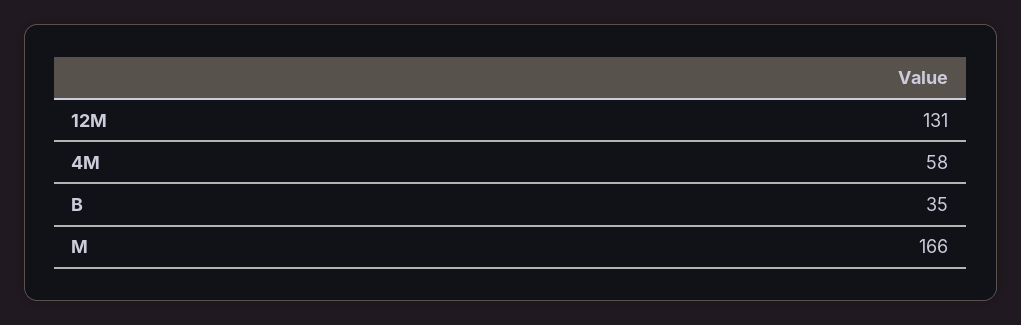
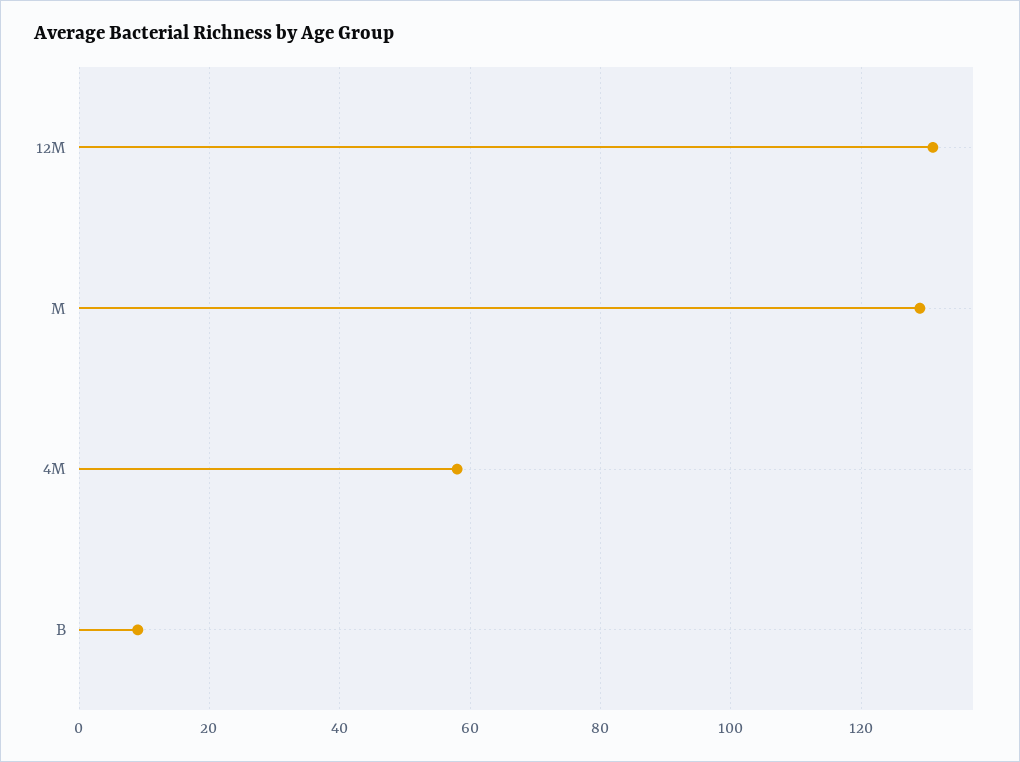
  {
    "12M": 131,
    "4M": 58,
-   "B": 35,
+   "B": 10,
-   "M": 166
+   "M": 130
  }

